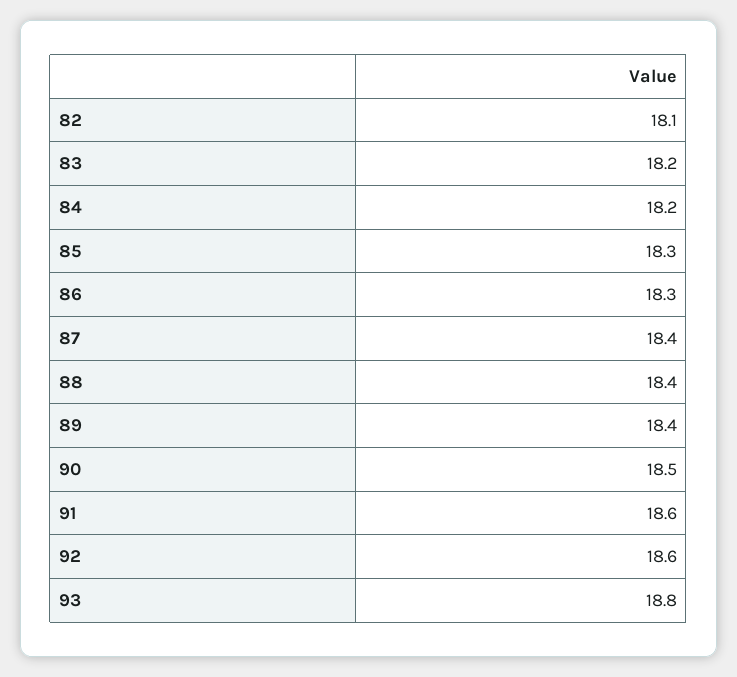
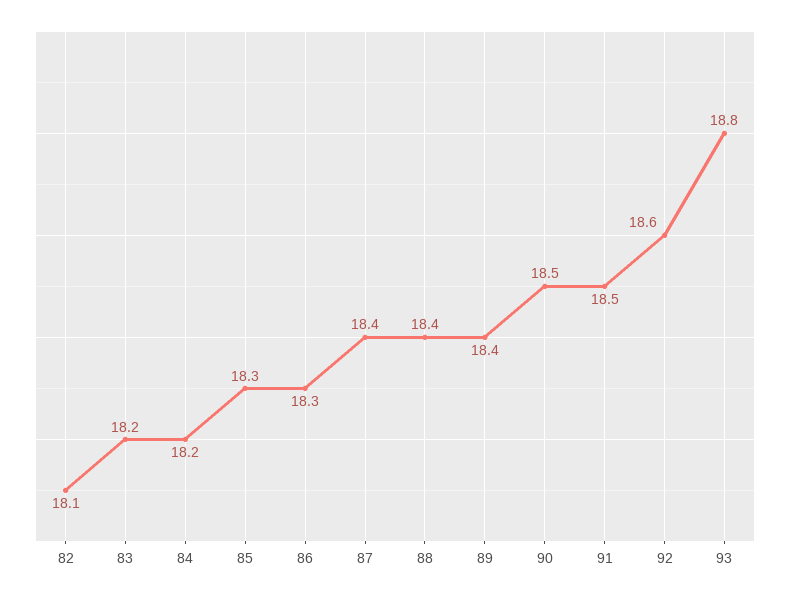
  {
    "82": 18.1,
    "83": 18.2,
    "84": 18.2,
    "85": 18.3,
    "86": 18.3,
    "87": 18.4,
    "88": 18.4,
    "89": 18.4,
    "90": 18.5,
-   "91": 18.6,
+   "91": 18.5,
    "92": 18.6,
    "93": 18.8
  }

